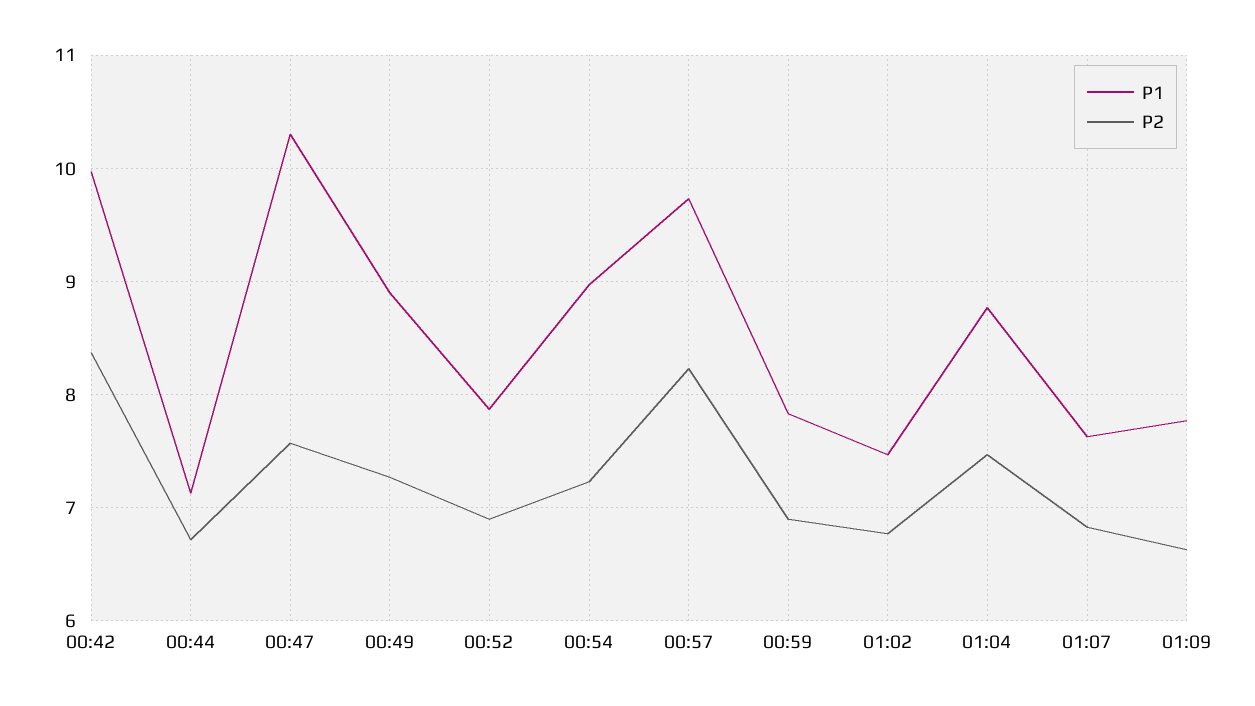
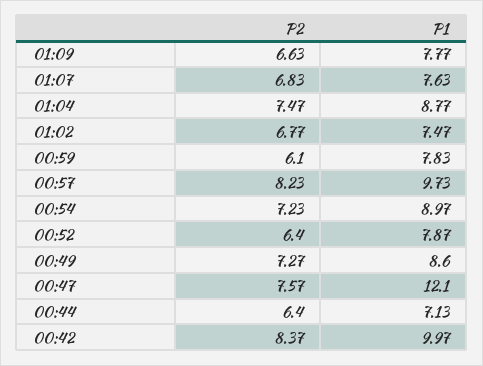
  {
    "P1": {
      "00:42": 9.97,
      "00:44": 7.13,
-     "00:47": 10.3,
+     "00:47": 12.1,
-     "00:49": 8.9,
+     "00:49": 8.6,
      "00:52": 7.87,
      "00:54": 8.97,
      "00:57": 9.73,
      "00:59": 7.83,
      "01:02": 7.47,
      "01:04": 8.77,
      "01:07": 7.63,
      "01:09": 7.77
    },
    "P2": {
      "00:42": 8.37,
-     "00:44": 6.7,
+     "00:44": 6.4,
      "00:47": 7.57,
      "00:49": 7.27,
-     "00:52": 6.9,
+     "00:52": 6.4,
      "00:54": 7.23,
      "00:57": 8.23,
-     "00:59": 6.9,
+     "00:59": 6.1,
      "01:02": 6.77,
      "01:04": 7.47,
      "01:07": 6.83,
      "01:09": 6.63
    }
  }

